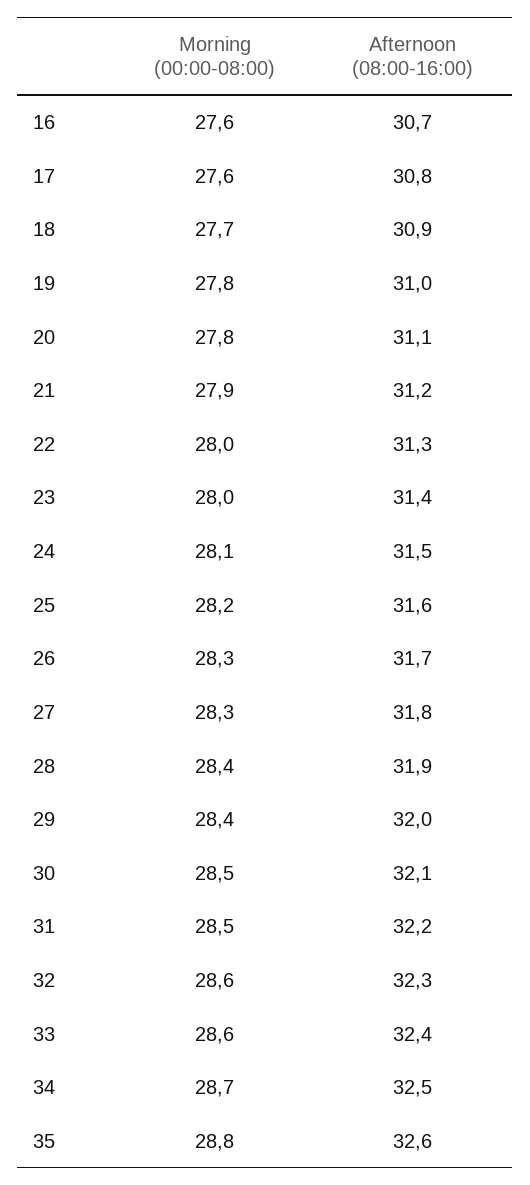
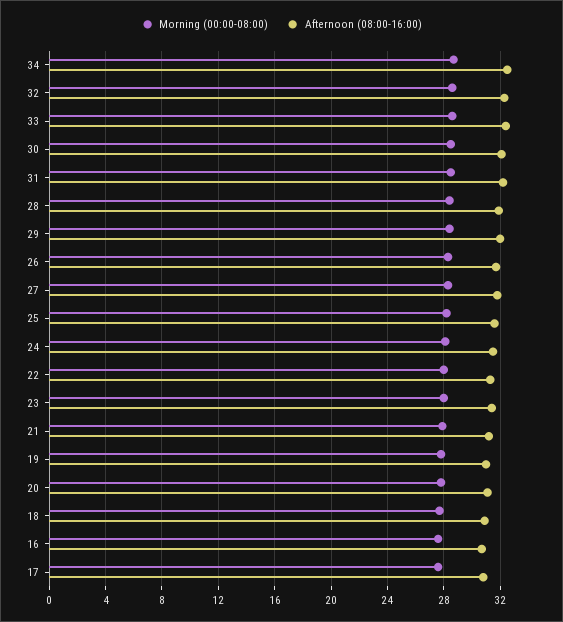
  {
    "Morning (00:00-08:00)": {
      "16": 27.6,
      "17": 27.6,
      "18": 27.7,
      "19": 27.8,
      "20": 27.8,
      "21": 27.9,
      "22": 28,
      "23": 28,
      "24": 28.1,
      "25": 28.2,
      "26": 28.3,
      "27": 28.3,
      "28": 28.4,
      "29": 28.4,
      "30": 28.5,
      "31": 28.5,
      "32": 28.6,
      "33": 28.6,
-     "34": 28.7,
+     "34": 28.7
-     "35": 28.8
    },
    "Afternoon (08:00-16:00)": {
      "16": 30.7,
      "17": 30.8,
      "18": 30.9,
      "19": 31,
      "20": 31.1,
      "21": 31.2,
      "22": 31.3,
      "23": 31.4,
      "24": 31.5,
      "25": 31.6,
      "26": 31.7,
      "27": 31.8,
      "28": 31.9,
      "29": 32,
      "30": 32.1,
      "31": 32.2,
      "32": 32.3,
      "33": 32.4,
-     "34": 32.5,
+     "34": 32.5
-     "35": 32.6
    }
  }

